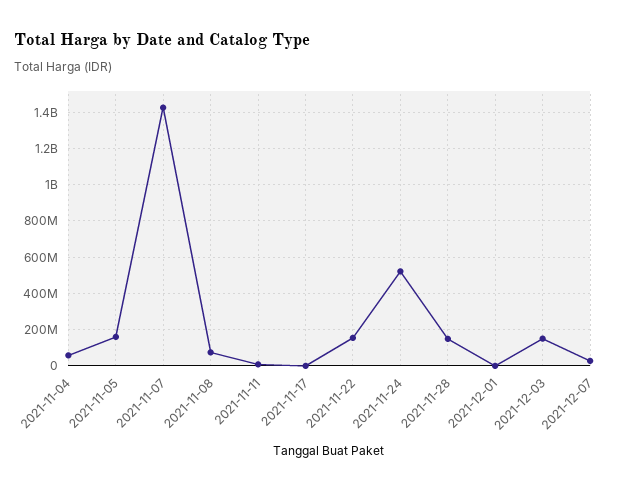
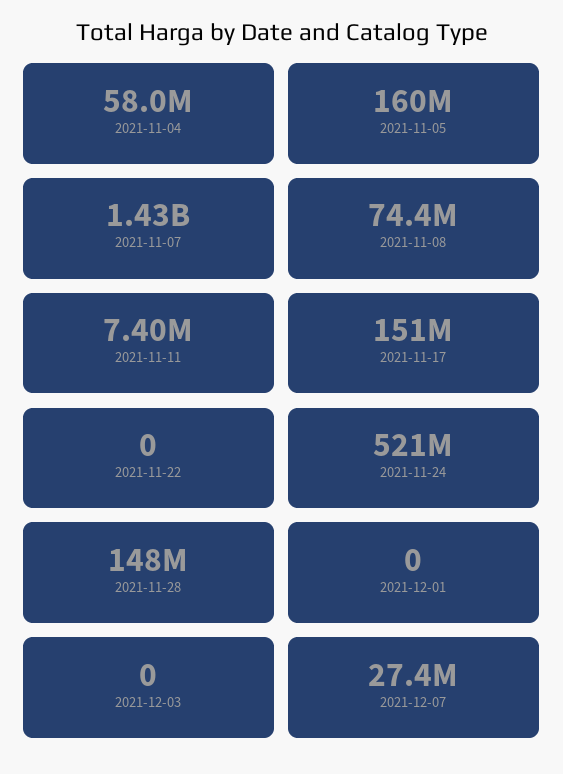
  {
    "2021-11-04": 58000000,
    "2021-11-05": 160000000,
    "2021-11-07": 1430000000,
    "2021-11-08": 74400000,
    "2021-11-11": 7400000,
-   "2021-11-17": 0,
+   "2021-11-17": 151000000,
-   "2021-11-22": 150000000,
+   "2021-11-22": 0,
    "2021-11-24": 521000000,
    "2021-11-28": 148000000,
    "2021-12-01": 0,
-   "2021-12-03": 150000000,
+   "2021-12-03": 0,
    "2021-12-07": 27400000
  }

